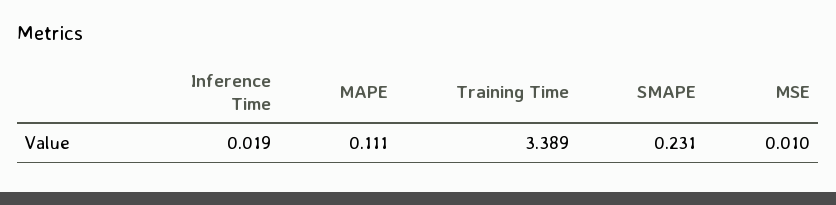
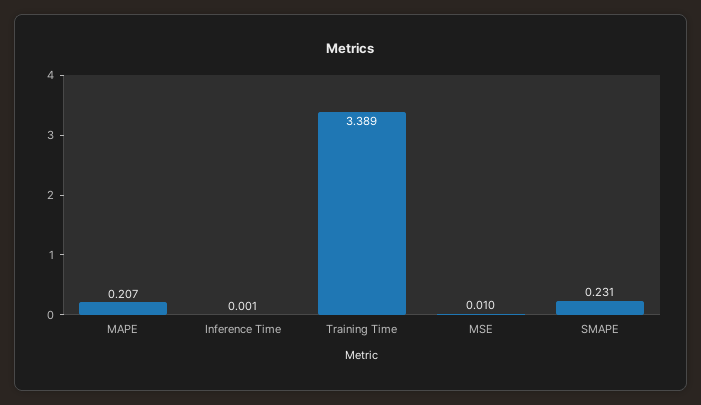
  {
-   "Inference Time": 0.019,
+   "Inference Time": 0.001,
-   "MAPE": 0.111,
+   "MAPE": 0.207,
    "Training Time": 3.389,
    "SMAPE": 0.231,
    "MSE": 0.01
  }

